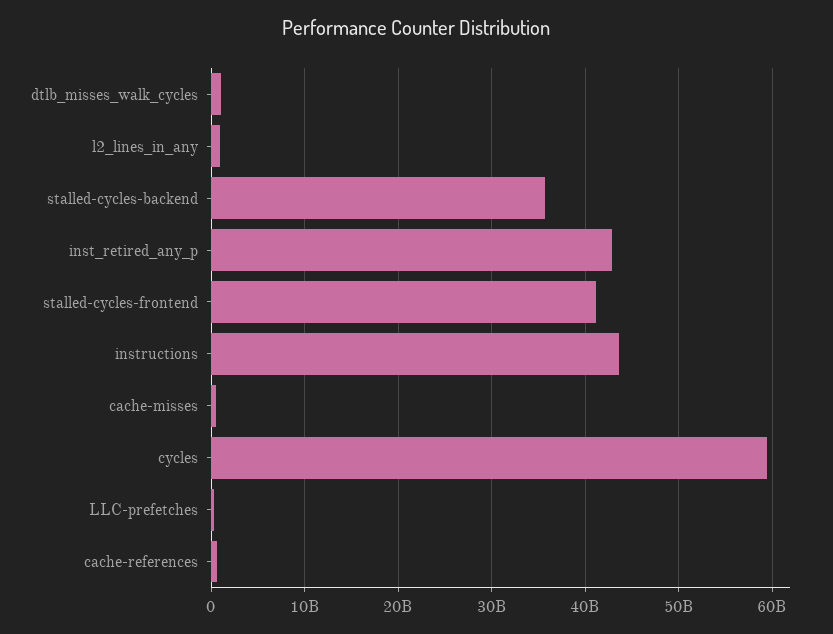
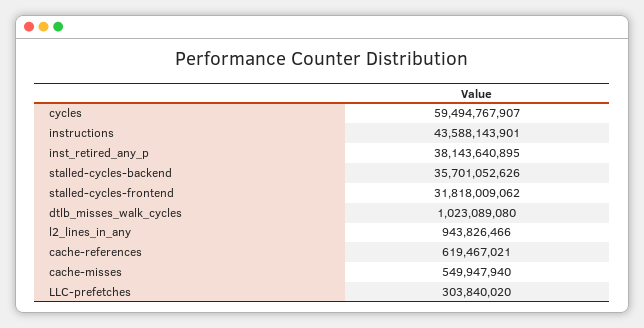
  {
    "dtlb_misses_walk_cycles": 1023089080,
    "l2_lines_in_any": 943826466,
    "stalled-cycles-backend": 35701052626,
-   "inst_retired_any_p": 43000000000,
+   "inst_retired_any_p": 38143640895,
-   "stalled-cycles-frontend": 41000000000,
+   "stalled-cycles-frontend": 31818009062,
    "instructions": 43588143901,
    "cache-misses": 549947940,
    "cycles": 59494767907,
    "LLC-prefetches": 303840020,
    "cache-references": 619467021
  }

